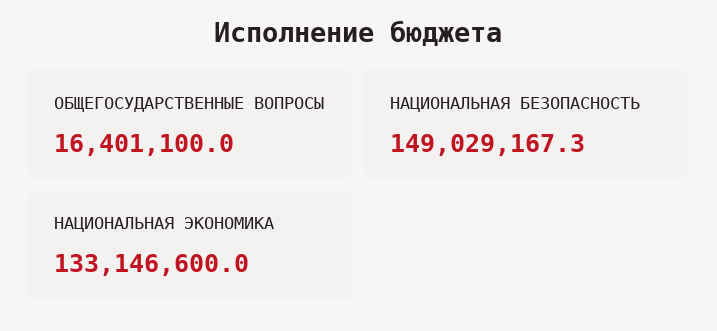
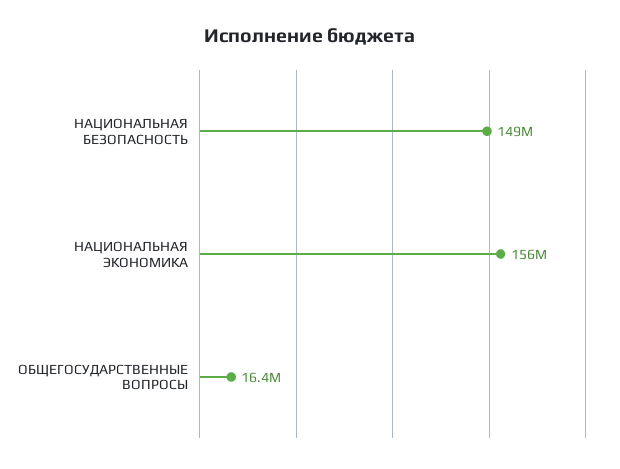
  {
    "ОБЩЕГОСУДАРСТВЕННЫЕ ВОПРОСЫ": 16401100,
    "НАЦИОНАЛЬНАЯ БЕЗОПАСНОСТЬ": 149029167.3,
-   "НАЦИОНАЛЬНАЯ ЭКОНОМИКА": 133146600
+   "НАЦИОНАЛЬНАЯ ЭКОНОМИКА": 156000000
  }

